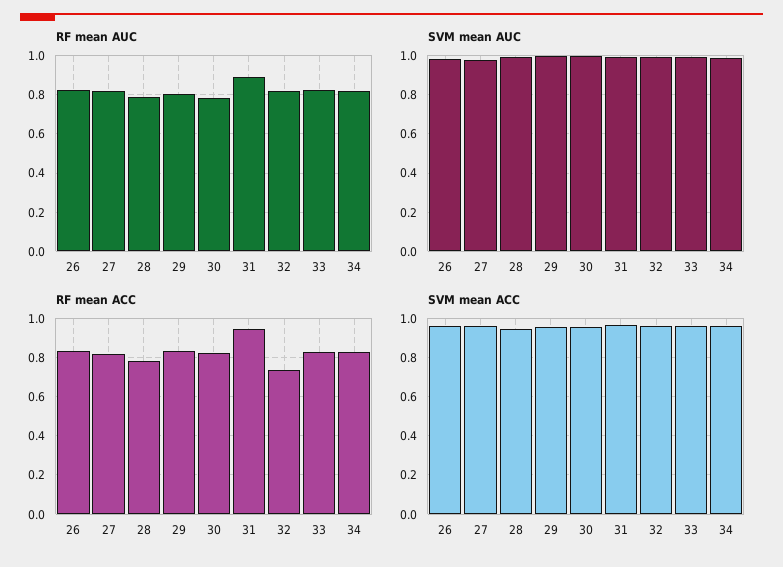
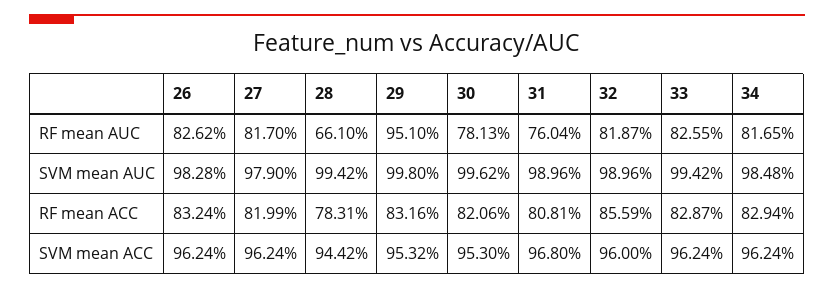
  {
    "RF mean AUC": {
      "26": 0.8262,
      "27": 0.817,
-     "28": 0.8,
+     "28": 0.661,
-     "29": 0.8,
+     "29": 0.951,
      "30": 0.7813,
-     "31": 0.9,
+     "31": 0.7604,
      "32": 0.8187,
      "33": 0.8255,
      "34": 0.8165
    },
    "SVM mean AUC": {
      "26": 0.9828,
      "27": 0.979,
      "28": 0.9942,
      "29": 0.998,
      "30": 0.9962,
      "31": 0.9896,
      "32": 0.9896,
      "33": 0.9942,
      "34": 0.9848
    },
    "RF mean ACC": {
      "26": 0.8324,
      "27": 0.8199,
      "28": 0.7831,
      "29": 0.8316,
      "30": 0.8206,
-     "31": 0.95,
+     "31": 0.8081,
-     "32": 0.75,
+     "32": 0.8559,
      "33": 0.8287,
      "34": 0.8294
    },
    "SVM mean ACC": {
      "26": 0.9624,
      "27": 0.9624,
      "28": 0.9442,
      "29": 0.9532,
      "30": 0.953,
      "31": 0.968,
      "32": 0.96,
      "33": 0.9624,
      "34": 0.9624
    }
  }

